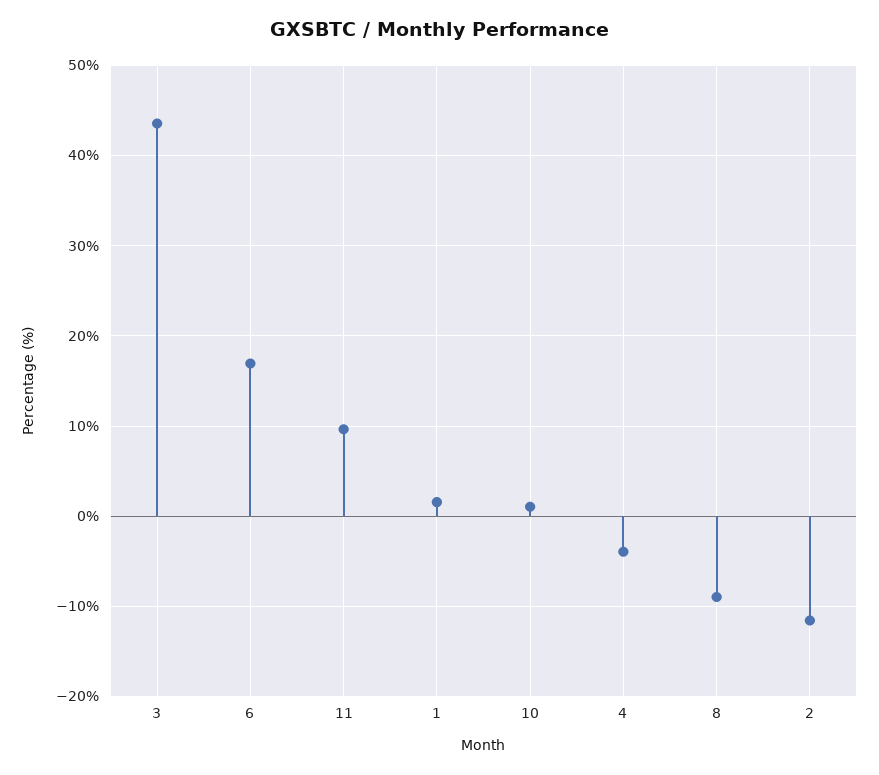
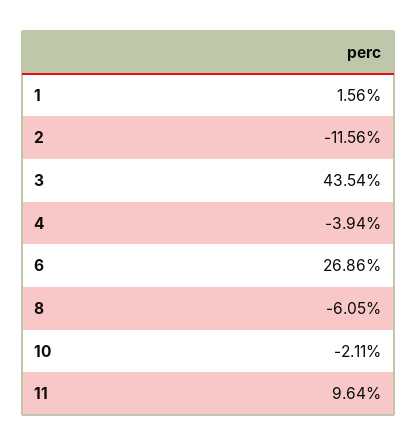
  {
    "3": 43.54,
-   "6": 17,
+   "6": 26.86,
    "11": 9.64,
    "1": 1.56,
-   "10": 1,
+   "10": -2.11,
    "4": -3.94,
-   "8": -9,
+   "8": -6.05,
    "2": -11.56
  }

